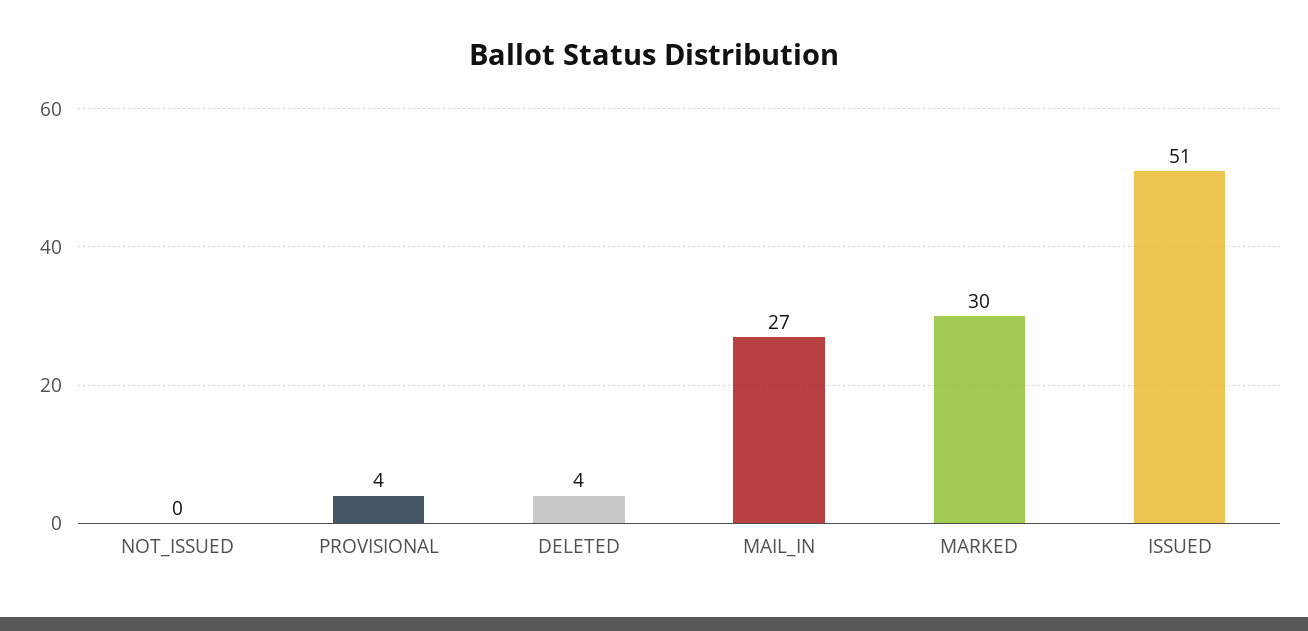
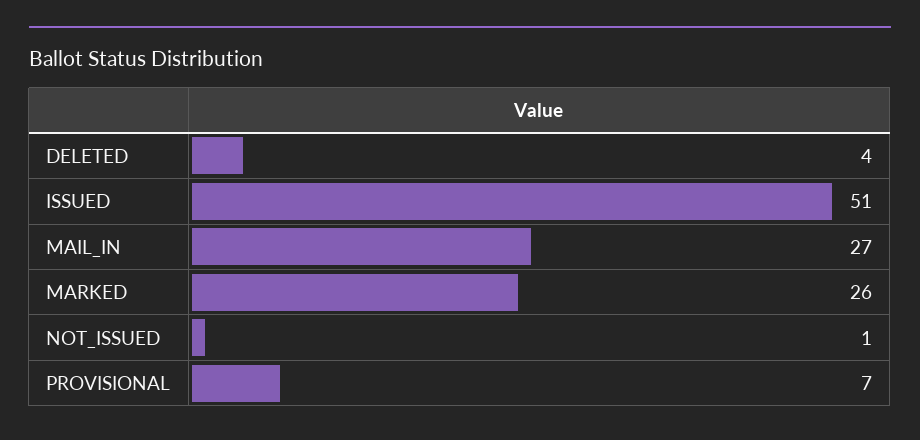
  {
-   "NOT_ISSUED": 0,
+   "NOT_ISSUED": 1,
-   "PROVISIONAL": 4,
+   "PROVISIONAL": 7,
    "DELETED": 4,
    "MAIL_IN": 27,
-   "MARKED": 30,
+   "MARKED": 26,
    "ISSUED": 51
  }

